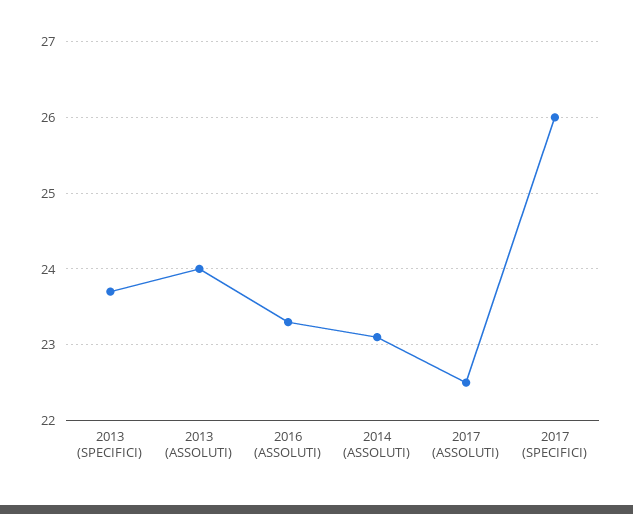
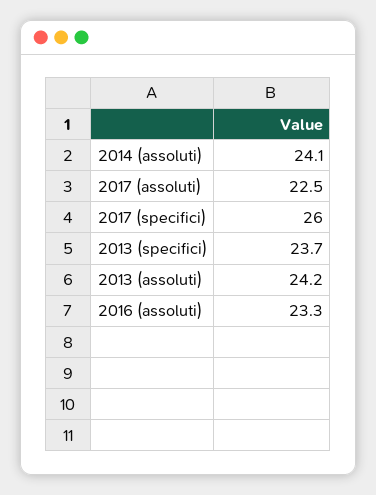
  {
    "2013 (SPECIFICI)": 23.7,
-   "2013 (ASSOLUTI)": 24,
+   "2013 (ASSOLUTI)": 24.2,
    "2016 (ASSOLUTI)": 23.3,
-   "2014 (ASSOLUTI)": 23.1,
+   "2014 (ASSOLUTI)": 24.1,
    "2017 (ASSOLUTI)": 22.5,
    "2017 (SPECIFICI)": 26
  }

